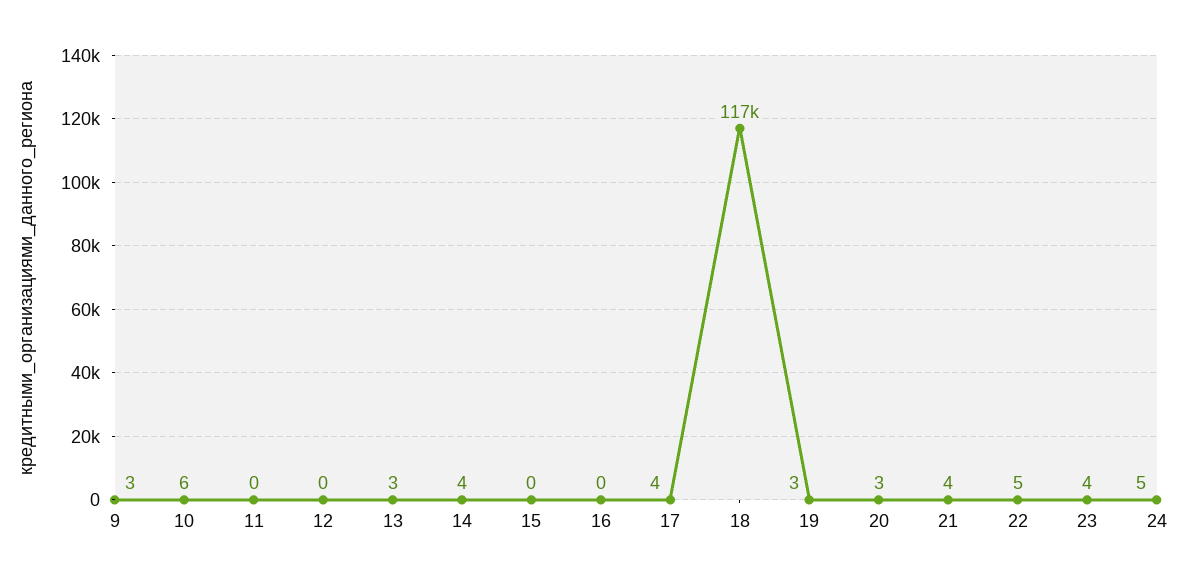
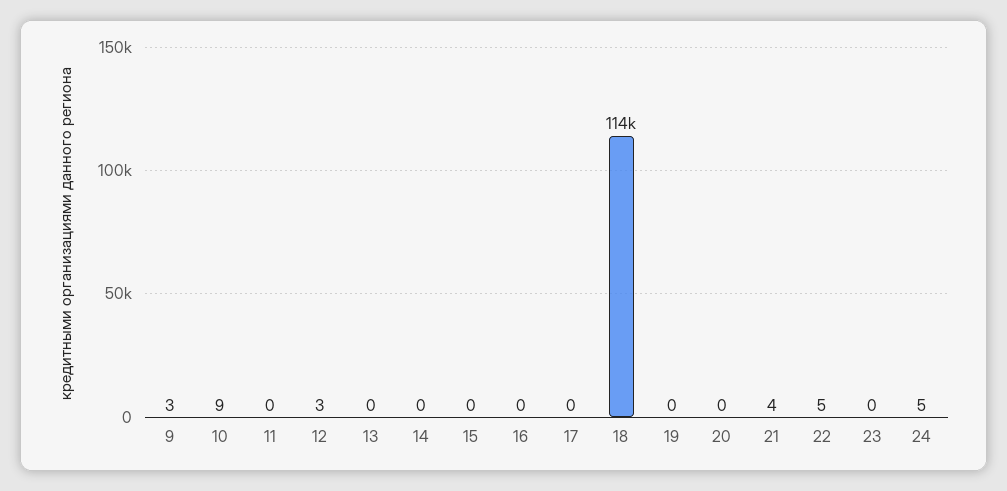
  {
    "9": 3,
-   "10": 6,
+   "10": 9,
    "11": 0,
-   "12": 0,
+   "12": 3,
-   "13": 3,
+   "13": 0,
-   "14": 4,
+   "14": 0,
    "15": 0,
    "16": 0,
-   "17": 4,
+   "17": 0,
-   "18": 117000,
+   "18": 114000,
-   "19": 3,
+   "19": 0,
-   "20": 3,
+   "20": 0,
    "21": 4,
    "22": 5,
-   "23": 4,
+   "23": 0,
    "24": 5
  }

